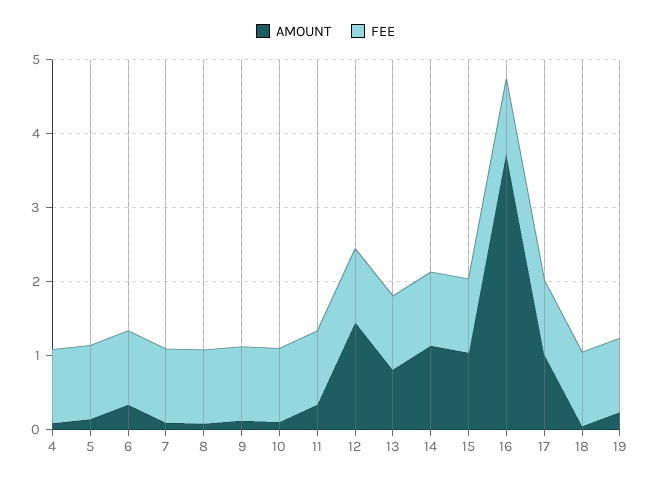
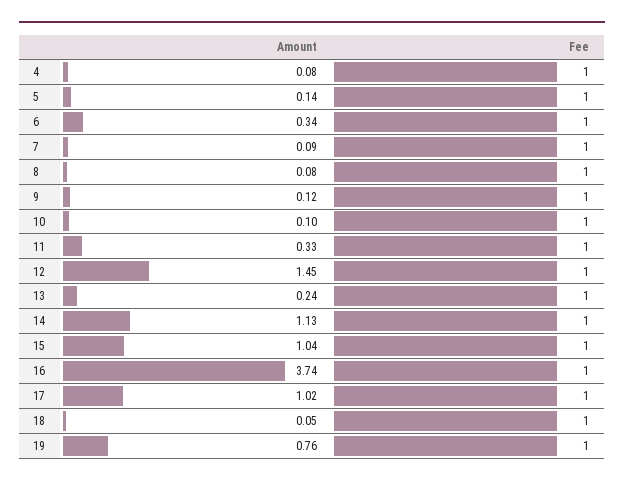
  {
    "AMOUNT": {
      "4": 0.08,
      "5": 0.14,
      "6": 0.34,
      "7": 0.09,
      "8": 0.08,
      "9": 0.12,
      "10": 0.1,
      "11": 0.33,
      "12": 1.45,
-     "13": 0.8,
+     "13": 0.24,
      "14": 1.13,
      "15": 1.04,
      "16": 3.74,
      "17": 1.02,
      "18": 0.05,
-     "19": 0.2
+     "19": 0.76
    },
    "FEE": {
      "4": 1,
      "5": 1,
      "6": 1,
      "7": 1,
      "8": 1,
      "9": 1,
      "10": 1,
      "11": 1,
      "12": 1,
      "13": 1,
      "14": 1,
      "15": 1,
      "16": 1,
      "17": 1,
      "18": 1,
      "19": 1
    }
  }

